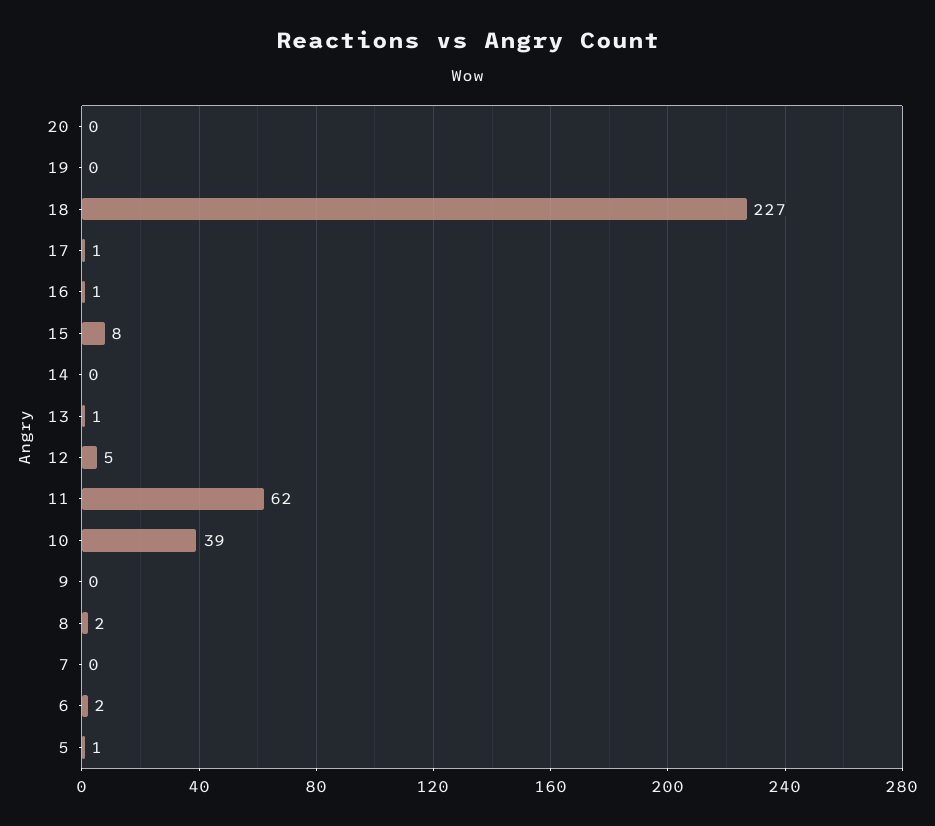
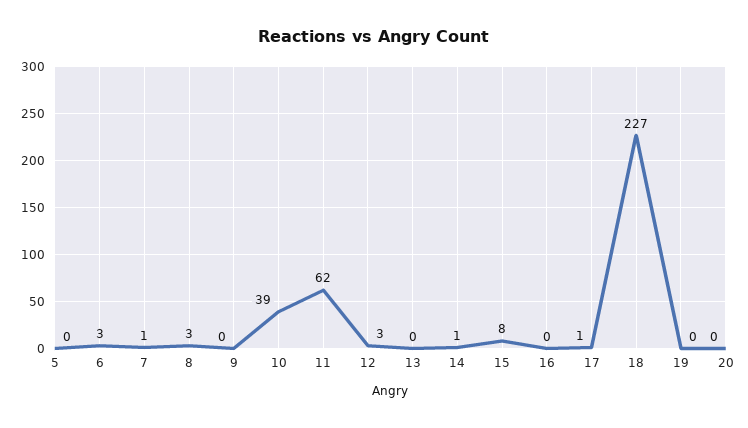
  {
    "20": 0,
    "19": 0,
    "18": 227,
    "17": 1,
-   "16": 1,
+   "16": 0,
    "15": 8,
-   "14": 0,
+   "14": 1,
-   "13": 1,
+   "13": 0,
-   "12": 5,
+   "12": 3,
    "11": 62,
    "10": 39,
    "9": 0,
-   "8": 2,
+   "8": 3,
-   "7": 0,
+   "7": 1,
-   "6": 2,
+   "6": 3,
-   "5": 1
+   "5": 0
  }

